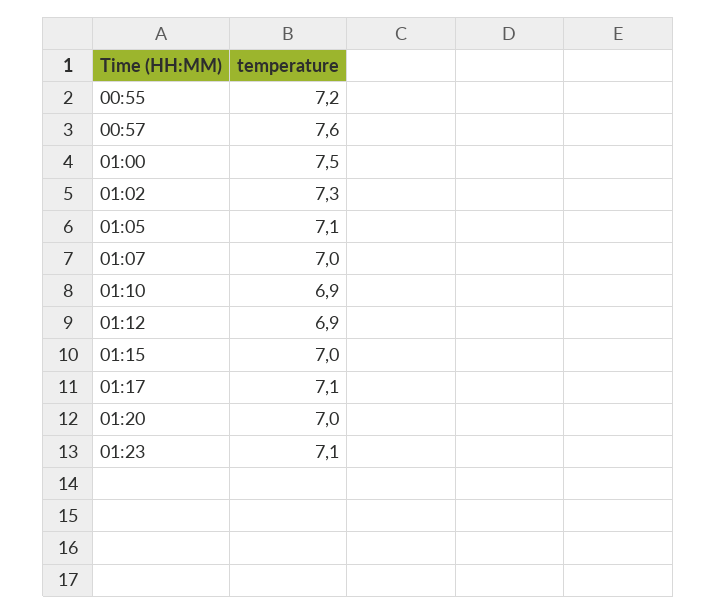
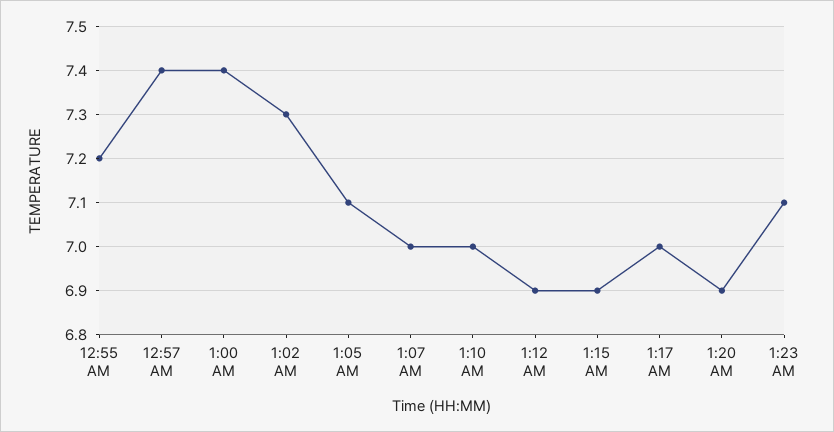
  {
    "00:55": 7.2,
-   "00:57": 7.6,
+   "00:57": 7.4,
-   "01:00": 7.5,
+   "01:00": 7.4,
    "01:02": 7.3,
    "01:05": 7.1,
    "01:07": 7,
-   "01:10": 6.9,
+   "01:10": 7,
    "01:12": 6.9,
-   "01:15": 7,
+   "01:15": 6.9,
-   "01:17": 7.1,
+   "01:17": 7,
-   "01:20": 7,
+   "01:20": 6.9,
    "01:23": 7.1
  }

